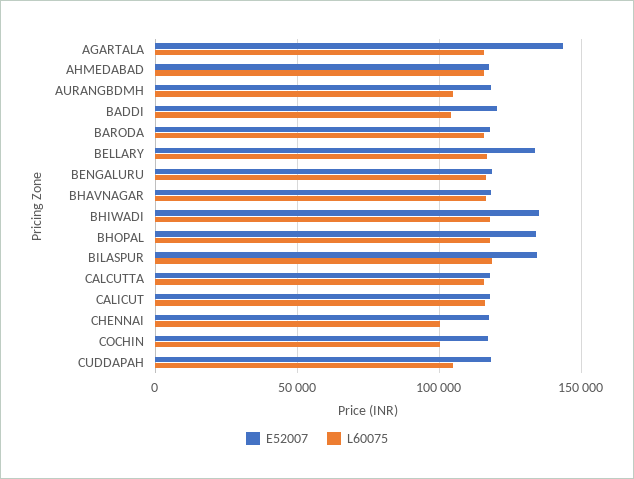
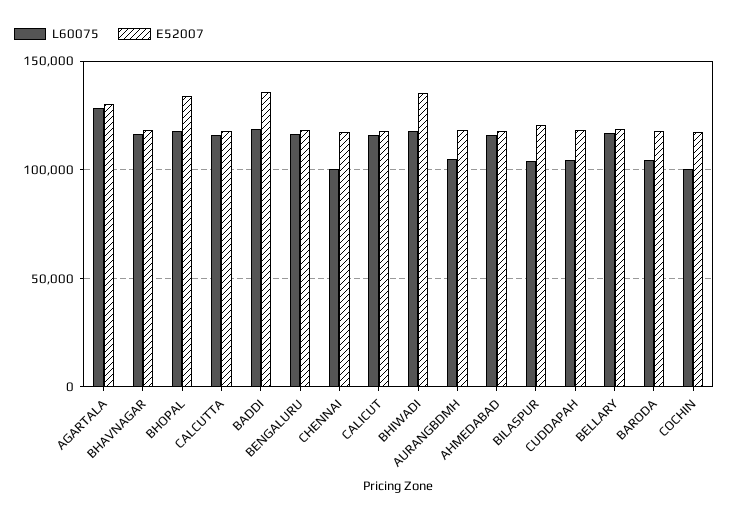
  {
    "E52007": {
-     "AGARTALA": 145000,
+     "AGARTALA": 130000,
      "AHMEDABAD": 120000,
      "AURANGBDMH": 120000,
-     "BADDI": 120000,
+     "BADDI": 135000,
      "BARODA": 120000,
-     "BELLARY": 135000,
+     "BELLARY": 120000,
      "BENGALURU": 120000,
      "BHAVNAGAR": 120000,
      "BHIWADI": 135000,
      "BHOPAL": 135000,
-     "BILASPUR": 135000,
+     "BILASPUR": 120000,
      "CALCUTTA": 120000,
      "CALICUT": 120000,
      "CHENNAI": 120000,
      "COCHIN": 115000,
      "CUDDAPAH": 120000
    },
    "L60075": {
-     "AGARTALA": 115000,
+     "AGARTALA": 130000,
      "AHMEDABAD": 115000,
      "AURANGBDMH": 105000,
-     "BADDI": 105000,
+     "BADDI": 120000,
-     "BARODA": 115000,
+     "BARODA": 105000,
      "BELLARY": 115000,
      "BENGALURU": 115000,
      "BHAVNAGAR": 115000,
      "BHIWADI": 120000,
      "BHOPAL": 120000,
-     "BILASPUR": 120000,
+     "BILASPUR": 105000,
      "CALCUTTA": 115000,
      "CALICUT": 115000,
      "CHENNAI": 100000,
      "COCHIN": 100000,
      "CUDDAPAH": 105000
    }
  }

